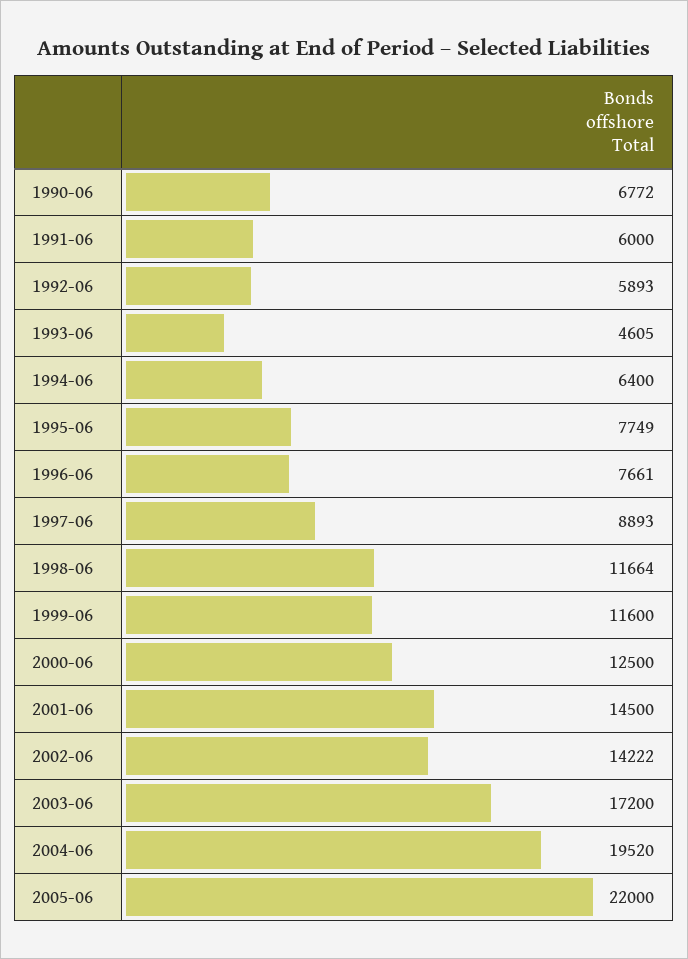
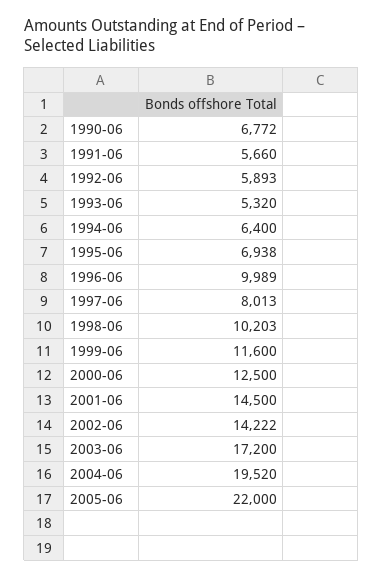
  {
    "1990-06": 6772,
-   "1991-06": 6000,
+   "1991-06": 5660,
    "1992-06": 5893,
-   "1993-06": 4605,
+   "1993-06": 5320,
    "1994-06": 6400,
-   "1995-06": 7749,
+   "1995-06": 6938,
-   "1996-06": 7661,
+   "1996-06": 9989,
-   "1997-06": 8893,
+   "1997-06": 8013,
-   "1998-06": 11664,
+   "1998-06": 10203,
    "1999-06": 11600,
    "2000-06": 12500,
    "2001-06": 14500,
    "2002-06": 14222,
    "2003-06": 17200,
    "2004-06": 19520,
    "2005-06": 22000
  }

